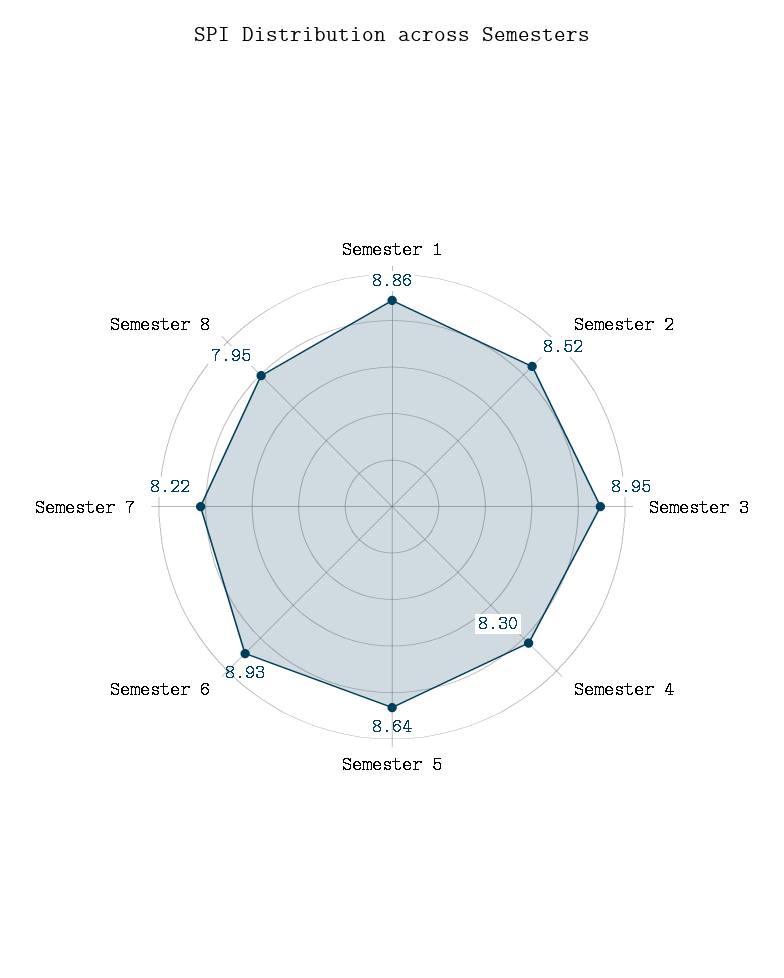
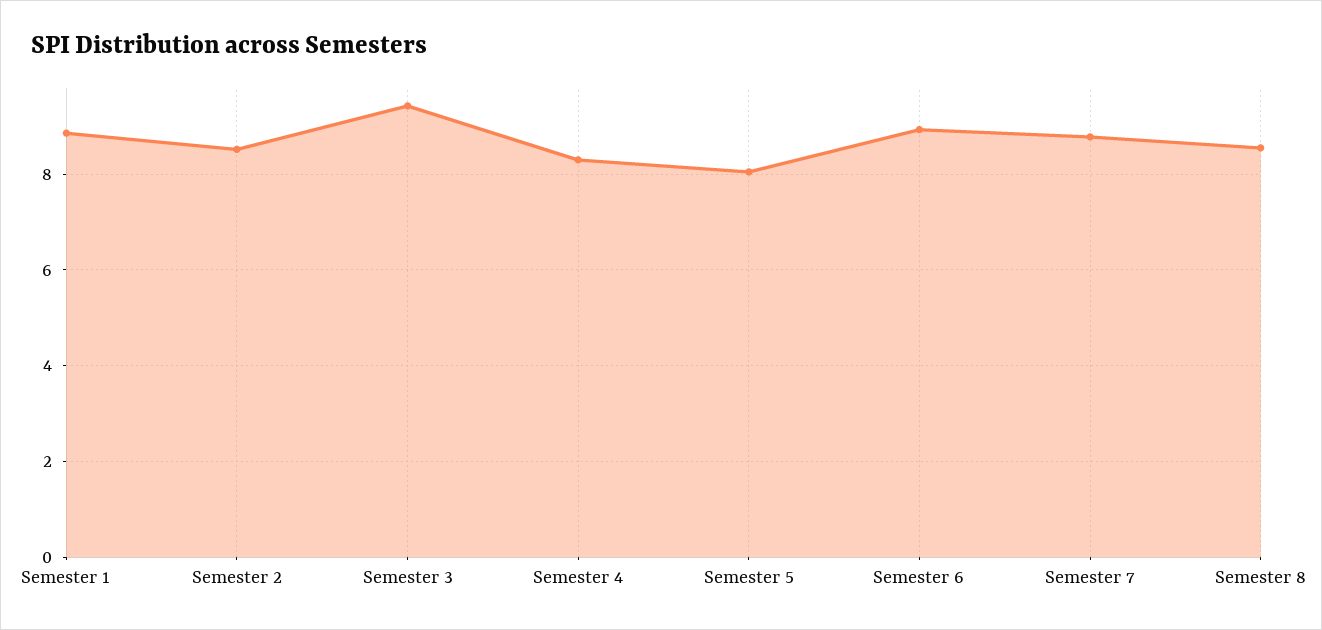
  {
    "Semester 1": 8.86,
    "Semester 2": 8.52,
-   "Semester 3": 8.95,
+   "Semester 3": 9.4,
    "Semester 4": 8.3,
-   "Semester 5": 8.64,
+   "Semester 5": 8,
    "Semester 6": 8.93,
-   "Semester 7": 8.22,
+   "Semester 7": 8.8,
-   "Semester 8": 7.95
+   "Semester 8": 8.6
  }

